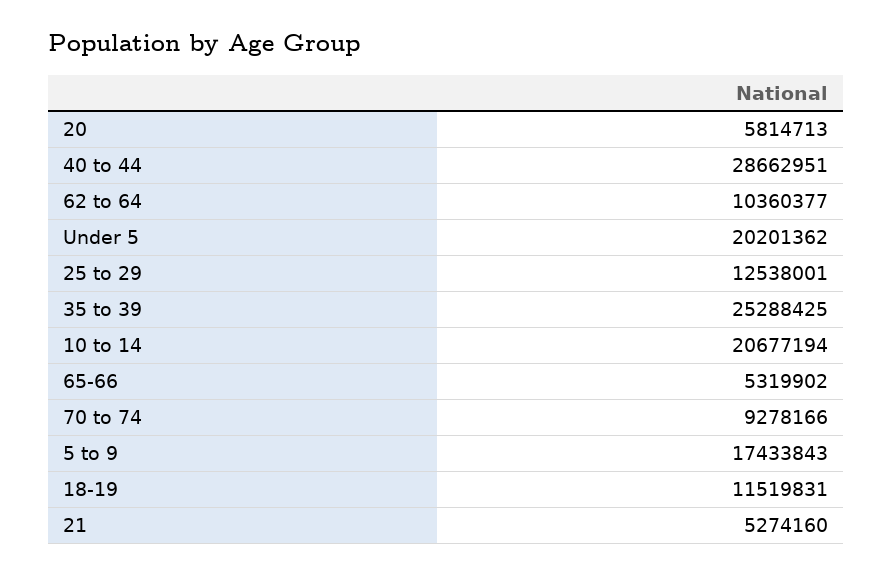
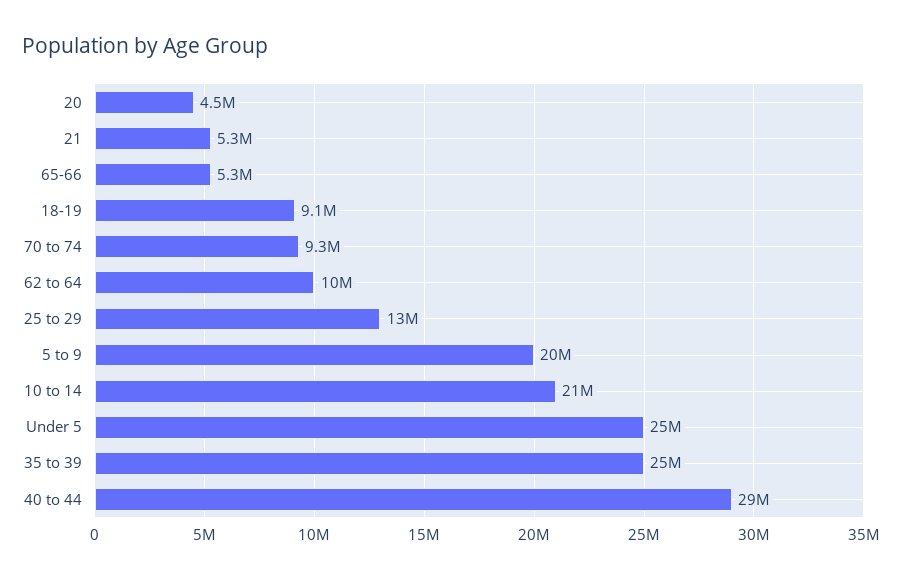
  {
-   "20": 5814713,
+   "20": 4500000,
    "40 to 44": 28662951,
    "62 to 64": 10360377,
-   "Under 5": 20201362,
+   "Under 5": 25000000,
    "25 to 29": 12538001,
    "35 to 39": 25288425,
    "10 to 14": 20677194,
    "65-66": 5319902,
    "70 to 74": 9278166,
-   "5 to 9": 17433843,
+   "5 to 9": 20000000,
-   "18-19": 11519831,
+   "18-19": 9100000,
    "21": 5274160
  }

